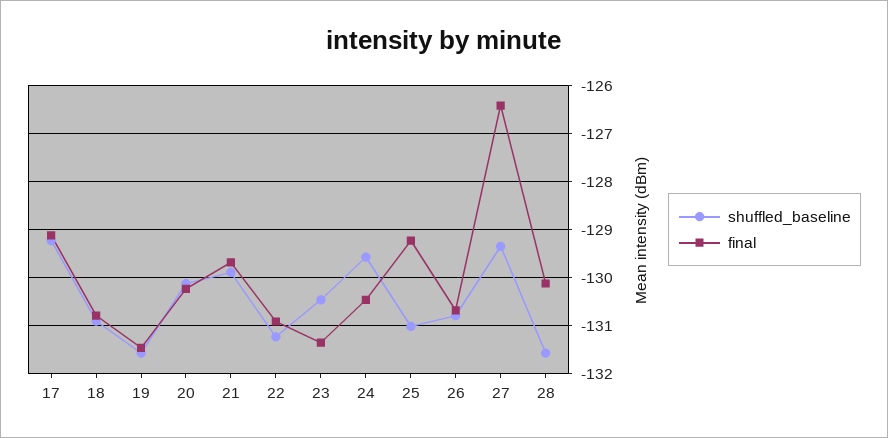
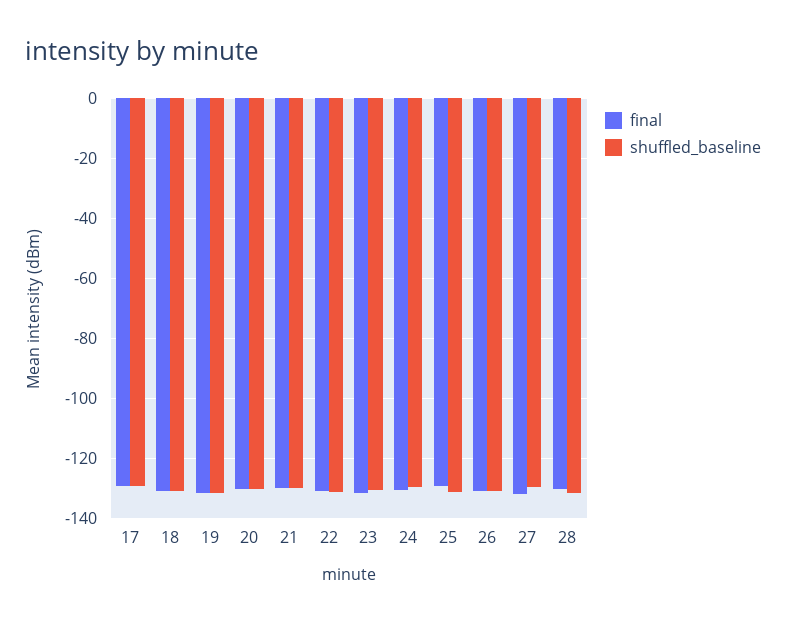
  {
    "shuffled_baseline": {
      "17": -129.2,
      "18": -131,
      "19": -131.6,
      "20": -130.2,
      "21": -129.8,
      "22": -131.2,
      "23": -130.4,
      "24": -129.6,
      "25": -131,
      "26": -130.8,
      "27": -129.4,
      "28": -131.6
    },
    "final": {
      "17": -129.2,
      "18": -130.8,
      "19": -131.4,
      "20": -130.2,
      "21": -129.6,
      "22": -131,
      "23": -131.4,
      "24": -130.4,
      "25": -129.2,
      "26": -130.6,
-     "27": -126.4,
+     "27": -132,
      "28": -130.2
    }
  }

